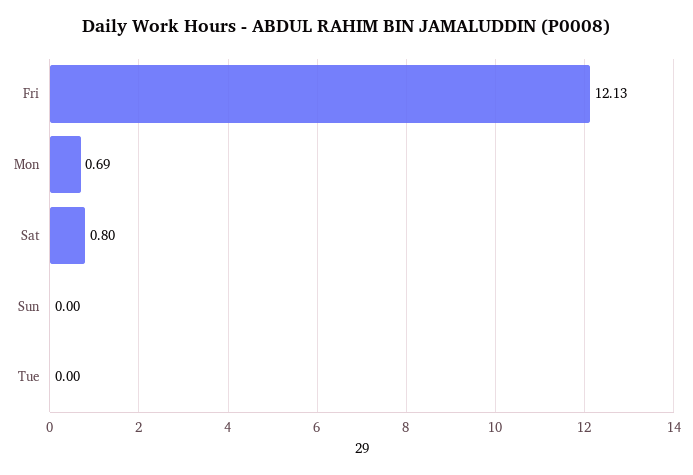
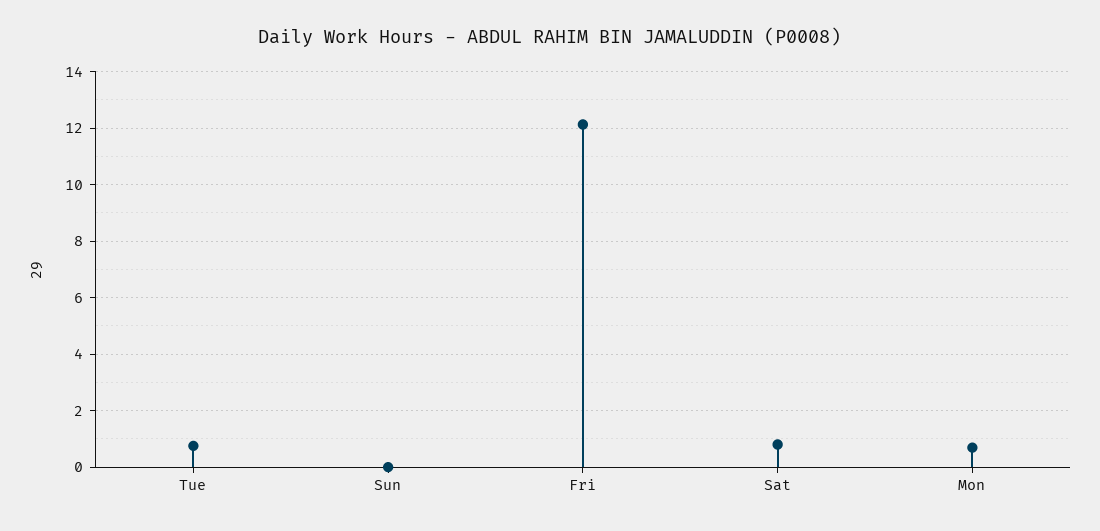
  {
    "Fri": 12.13,
    "Mon": 0.69,
    "Sat": 0.8,
    "Sun": 0,
-   "Tue": 0
+   "Tue": 0.75
  }

